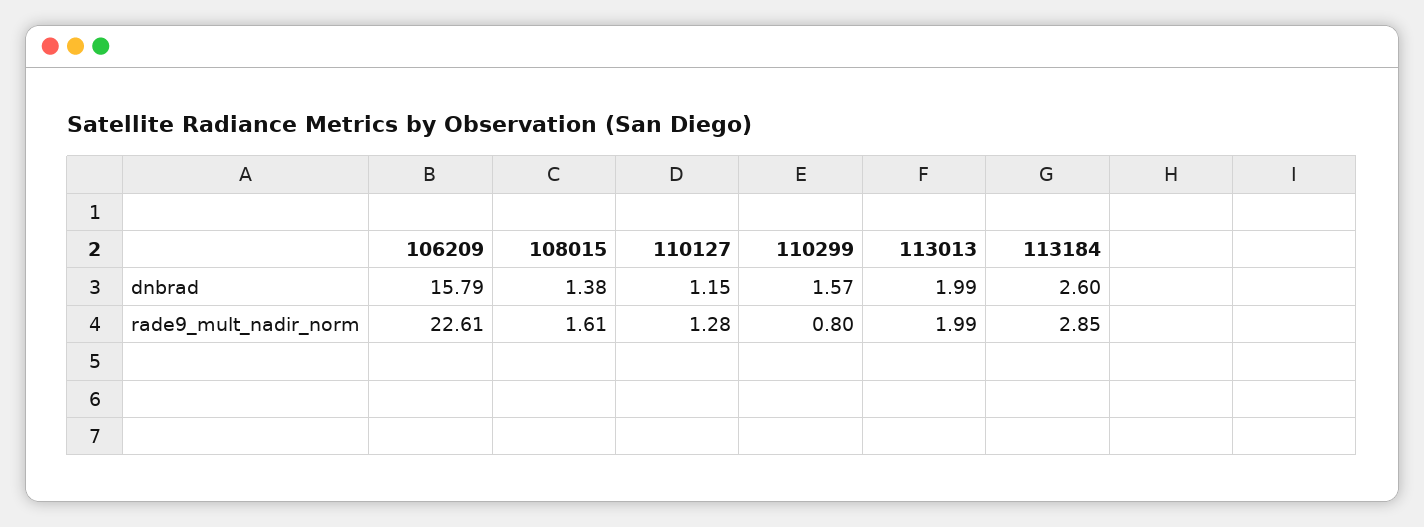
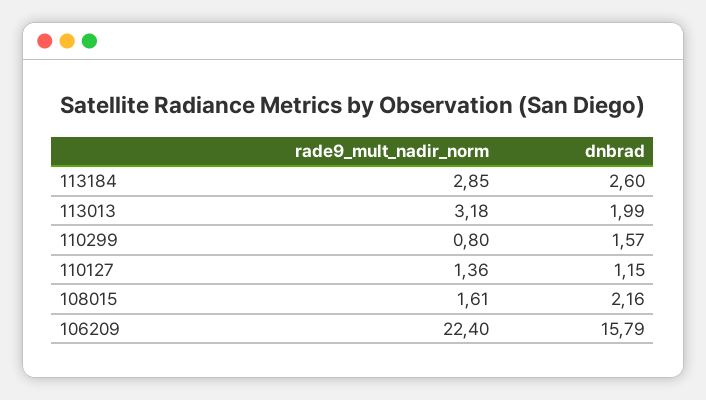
  {
    "106209": {
      "dnbrad": 15.79,
-     "rade9_mult_nadir_norm": 22.61
+     "rade9_mult_nadir_norm": 22.4
    },
    "108015": {
-     "dnbrad": 1.38,
+     "dnbrad": 2.16,
      "rade9_mult_nadir_norm": 1.61
    },
    "110127": {
      "dnbrad": 1.15,
-     "rade9_mult_nadir_norm": 1.28
+     "rade9_mult_nadir_norm": 1.36
    },
    "110299": {
      "dnbrad": 1.57,
      "rade9_mult_nadir_norm": 0.8
    },
    "113013": {
      "dnbrad": 1.99,
-     "rade9_mult_nadir_norm": 1.99
+     "rade9_mult_nadir_norm": 3.18
    },
    "113184": {
      "dnbrad": 2.6,
      "rade9_mult_nadir_norm": 2.85
    }
  }

